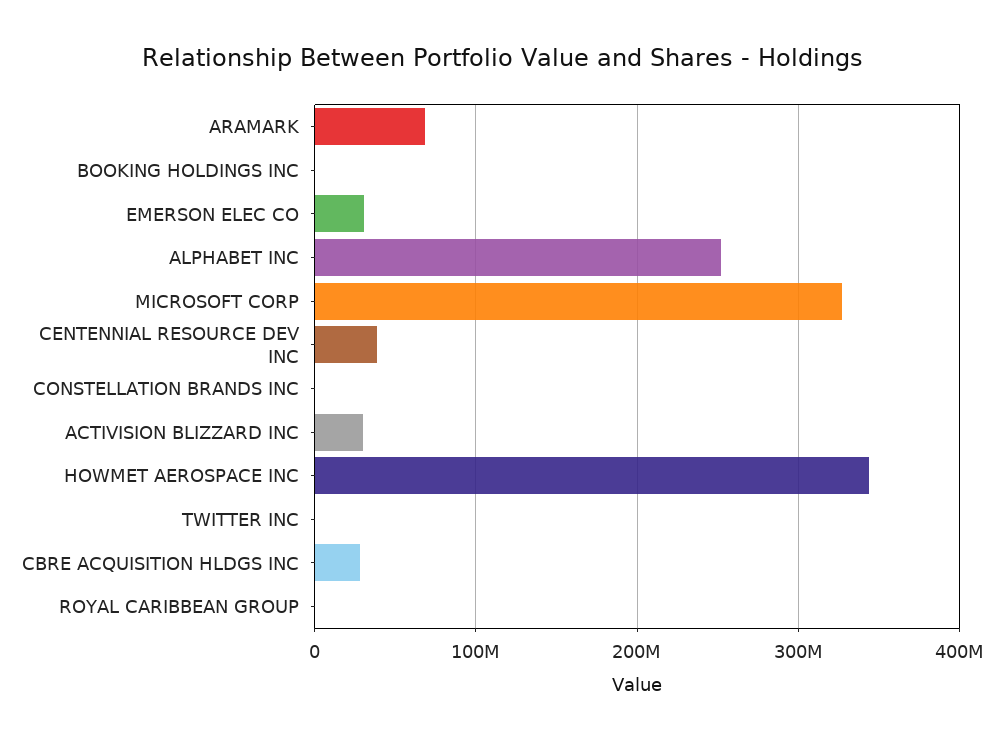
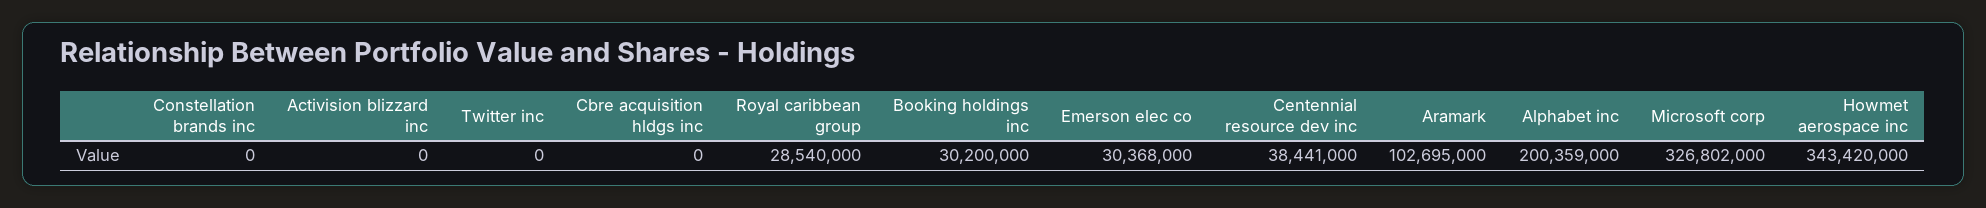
  {
-   "ARAMARK": 70000000,
+   "ARAMARK": 102695000,
-   "BOOKING HOLDINGS INC": 0,
+   "BOOKING HOLDINGS INC": 30200000,
    "EMERSON ELEC CO": 30368000,
-   "ALPHABET INC": 250000000,
+   "ALPHABET INC": 200359000,
    "MICROSOFT CORP": 326802000,
    "CENTENNIAL RESOURCE DEV INC": 38441000,
    "CONSTELLATION BRANDS INC": 0,
-   "ACTIVISION BLIZZARD INC": 30000000,
+   "ACTIVISION BLIZZARD INC": 0,
    "HOWMET AEROSPACE INC": 343420000,
    "TWITTER INC": 0,
-   "CBRE ACQUISITION HLDGS INC": 30000000,
+   "CBRE ACQUISITION HLDGS INC": 0,
-   "ROYAL CARIBBEAN GROUP": 0
+   "ROYAL CARIBBEAN GROUP": 28540000
  }

